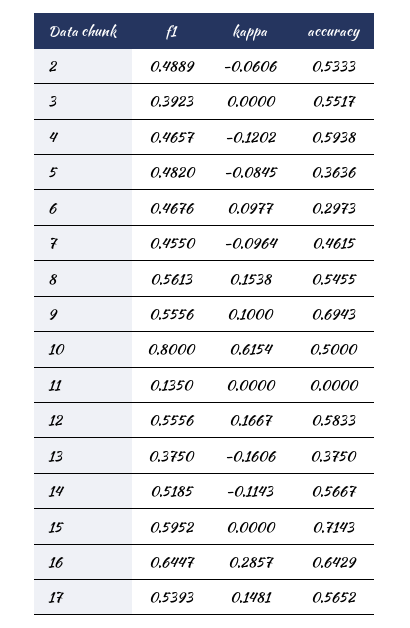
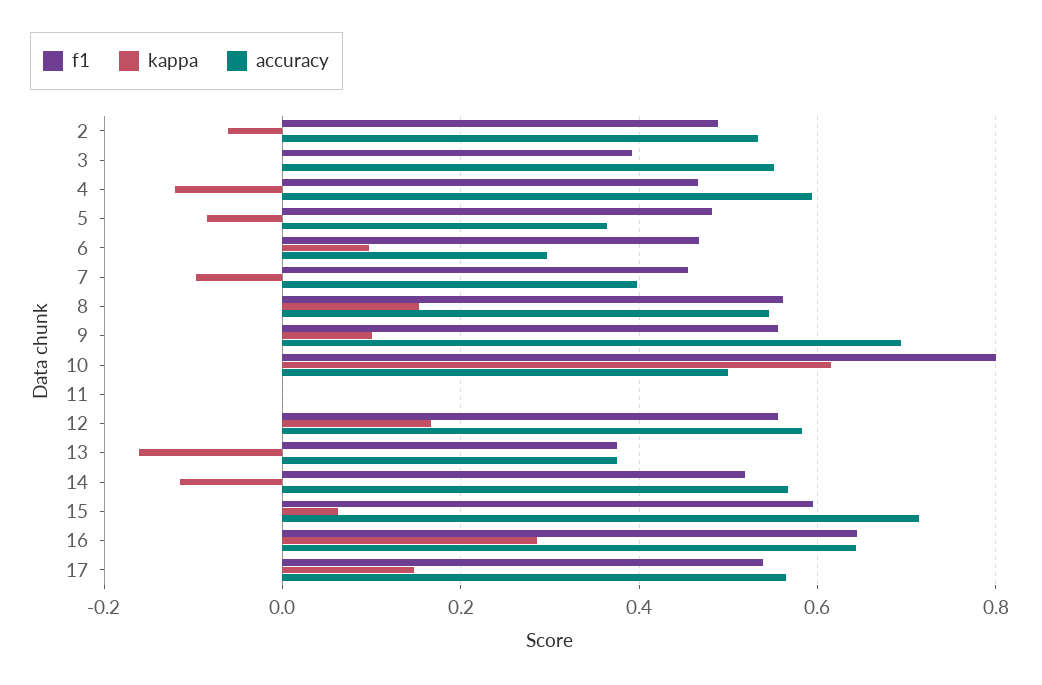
  {
    "f1": {
      "2": 0.4889,
      "3": 0.3923,
      "4": 0.4657,
      "5": 0.482,
      "6": 0.4676,
      "7": 0.455,
      "8": 0.5613,
      "9": 0.5556,
      "10": 0.8,
-     "11": 0.135,
+     "11": 0,
      "12": 0.5556,
      "13": 0.375,
      "14": 0.5185,
      "15": 0.5952,
      "16": 0.6447,
      "17": 0.5393
    },
    "kappa": {
      "2": -0.0606,
      "3": 0,
      "4": -0.1202,
      "5": -0.0845,
      "6": 0.0977,
      "7": -0.0964,
      "8": 0.1538,
      "9": 0.1,
      "10": 0.6154,
      "11": 0,
      "12": 0.1667,
      "13": -0.1606,
      "14": -0.1143,
-     "15": 0,
+     "15": 0.06,
      "16": 0.2857,
      "17": 0.1481
    },
    "accuracy": {
      "2": 0.5333,
      "3": 0.5517,
      "4": 0.5938,
      "5": 0.3636,
      "6": 0.2973,
-     "7": 0.4615,
+     "7": 0.4,
      "8": 0.5455,
      "9": 0.6943,
      "10": 0.5,
      "11": 0,
      "12": 0.5833,
      "13": 0.375,
      "14": 0.5667,
      "15": 0.7143,
      "16": 0.6429,
      "17": 0.5652
    }
  }

